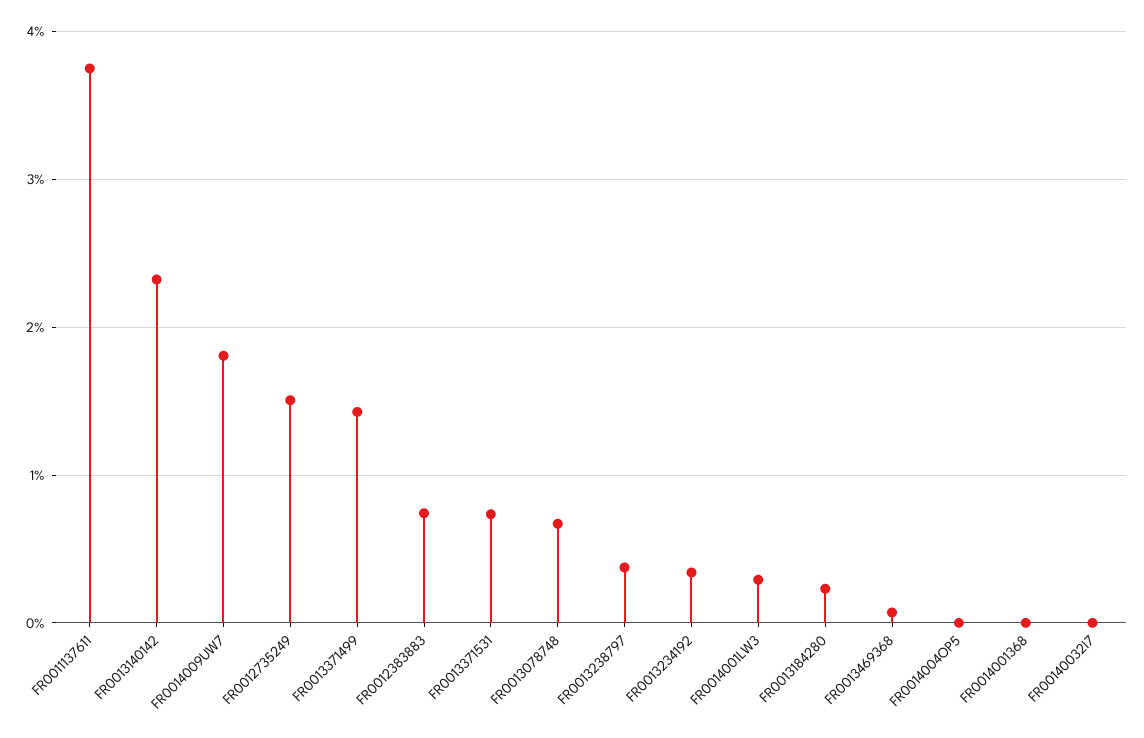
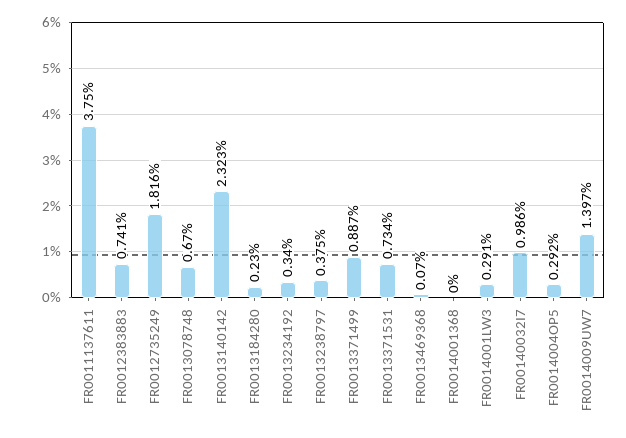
  {
    "FR0011137611": 3.75,
    "FR0013140142": 2.323,
-   "FR0014009UW7": 1.8,
+   "FR0014009UW7": 1.397,
-   "FR0012735249": 1.5,
+   "FR0012735249": 1.816,
-   "FR0013371499": 1.4,
+   "FR0013371499": 0.887,
    "FR0012383883": 0.741,
    "FR0013371531": 0.734,
    "FR0013078748": 0.67,
    "FR0013238797": 0.375,
    "FR0013234192": 0.34,
    "FR0014001LW3": 0.291,
    "FR0013184280": 0.23,
    "FR0013469368": 0.07,
-   "FR0014004OP5": 0,
+   "FR0014004OP5": 0.292,
    "FR0014001368": 0,
-   "FR00140032I7": 0
+   "FR00140032I7": 0.986
  }

